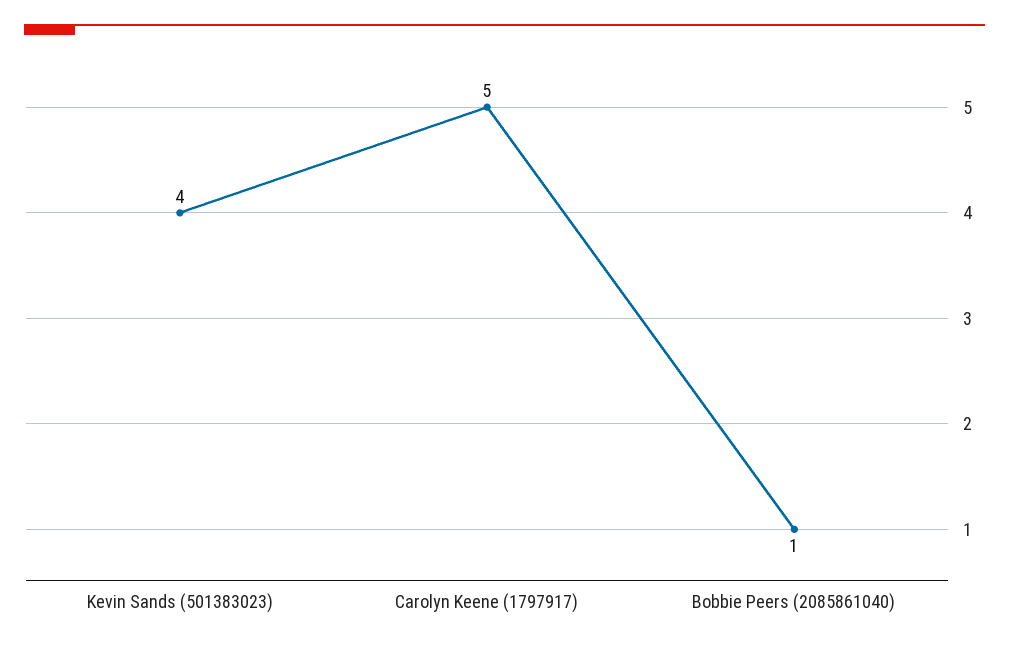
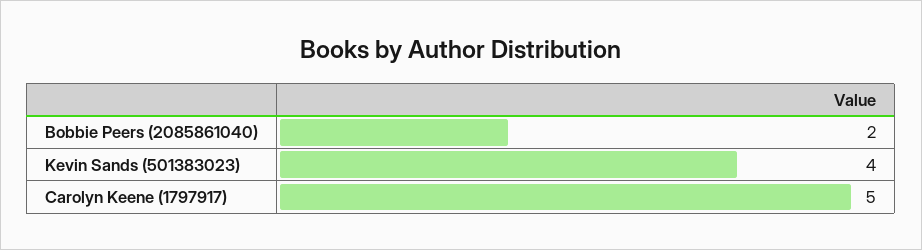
  {
    "Kevin Sands (501383023)": 4,
    "Carolyn Keene (1797917)": 5,
-   "Bobbie Peers (2085861040)": 1
+   "Bobbie Peers (2085861040)": 2
  }

